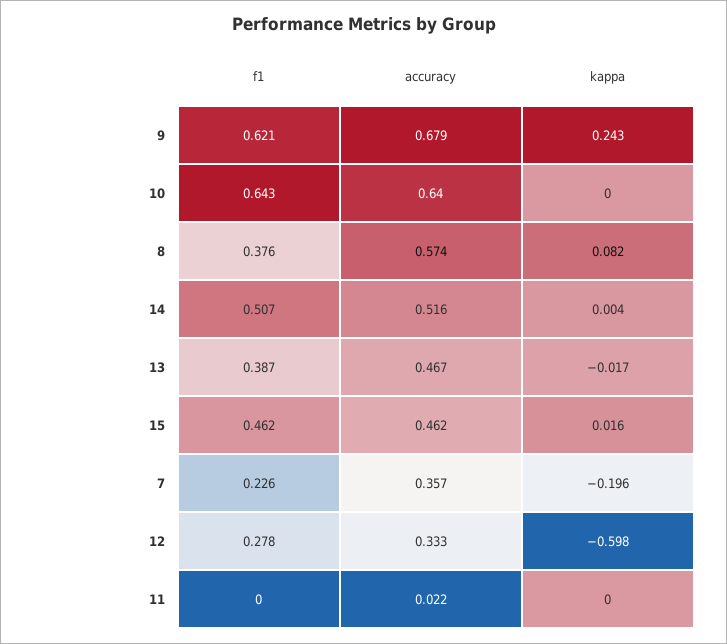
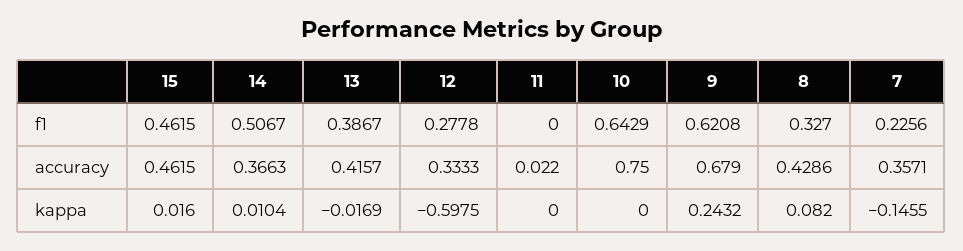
  {
    "f1": {
      "9": 0.6208,
      "10": 0.6429,
-     "8": 0.376,
+     "8": 0.327,
      "14": 0.5067,
      "13": 0.3867,
      "15": 0.4615,
      "7": 0.2256,
      "12": 0.2778,
      "11": 0
    },
    "accuracy": {
      "9": 0.679,
-     "10": 0.64,
+     "10": 0.75,
-     "8": 0.574,
+     "8": 0.4286,
-     "14": 0.516,
+     "14": 0.3663,
-     "13": 0.467,
+     "13": 0.4157,
      "15": 0.4615,
      "7": 0.3571,
      "12": 0.3333,
      "11": 0.022
    },
    "kappa": {
      "9": 0.2432,
      "10": 0,
      "8": 0.082,
-     "14": 0.004,
+     "14": 0.0104,
      "13": -0.0169,
      "15": 0.016,
-     "7": -0.196,
+     "7": -0.1455,
      "12": -0.5975,
      "11": 0
    }
  }

